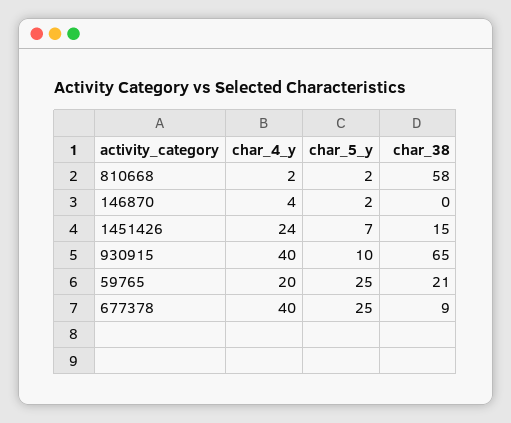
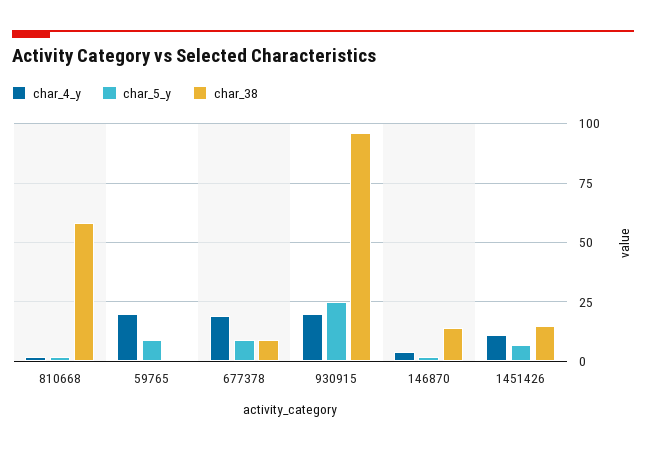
  {
    "char_4_y": {
      "810668": 2,
      "146870": 4,
-     "1451426": 24,
+     "1451426": 10,
-     "930915": 40,
+     "930915": 20,
      "59765": 20,
-     "677378": 40
+     "677378": 20
    },
    "char_5_y": {
      "810668": 2,
      "146870": 2,
      "1451426": 7,
-     "930915": 10,
+     "930915": 25,
-     "59765": 25,
+     "59765": 10,
-     "677378": 25
+     "677378": 10
    },
    "char_38": {
      "810668": 58,
-     "146870": 0,
+     "146870": 15,
      "1451426": 15,
-     "930915": 65,
+     "930915": 95,
-     "59765": 21,
+     "59765": 0,
      "677378": 9
    }
  }

